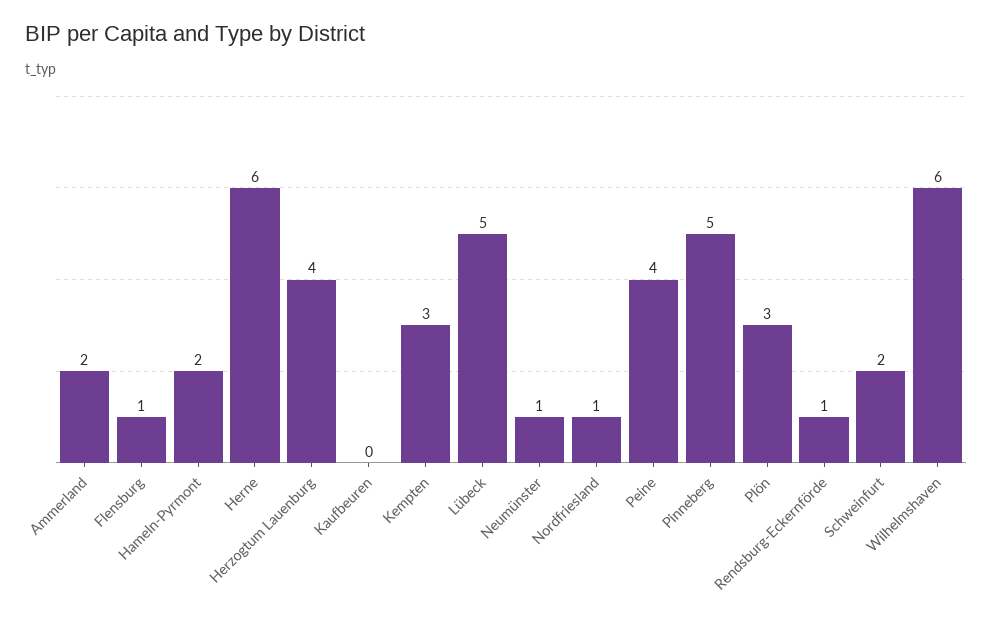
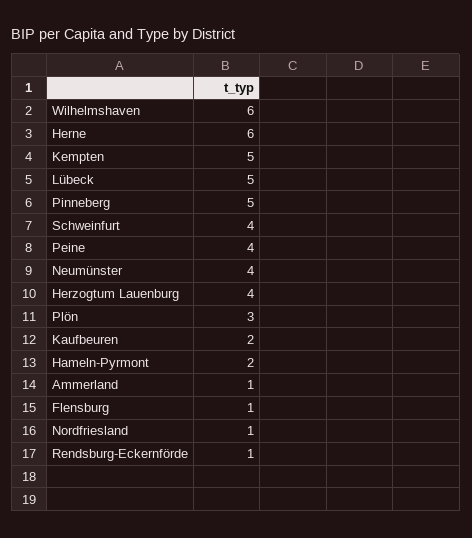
  {
-   "Ammerland": 2,
+   "Ammerland": 1,
    "Flensburg": 1,
    "Hameln-Pyrmont": 2,
    "Herne": 6,
    "Herzogtum Lauenburg": 4,
-   "Kaufbeuren": 0,
+   "Kaufbeuren": 2,
-   "Kempten": 3,
+   "Kempten": 5,
    "Lübeck": 5,
-   "Neumünster": 1,
+   "Neumünster": 4,
    "Nordfriesland": 1,
    "Peine": 4,
    "Pinneberg": 5,
    "Plön": 3,
    "Rendsburg-Eckernförde": 1,
-   "Schweinfurt": 2,
+   "Schweinfurt": 4,
    "Wilhelmshaven": 6
  }

